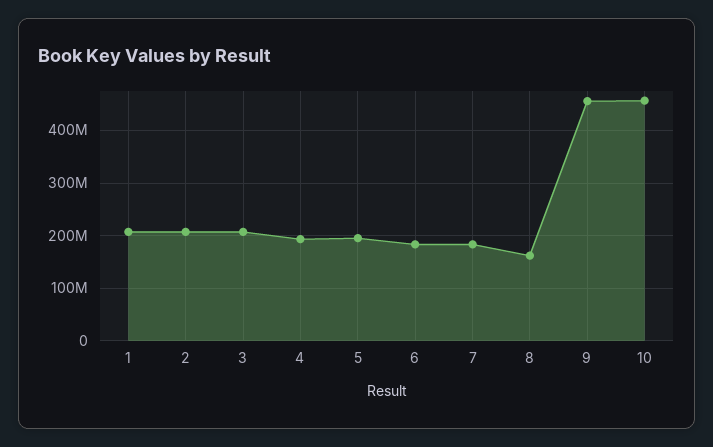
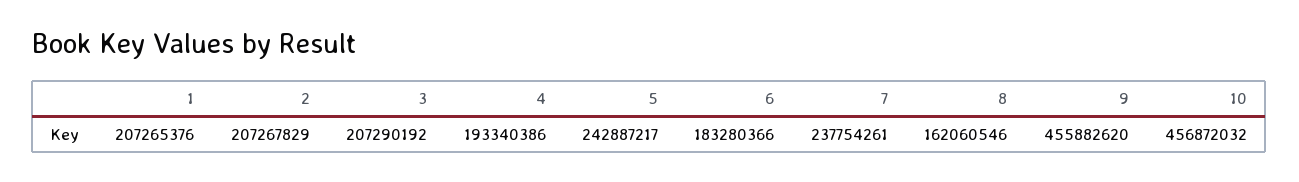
  {
    "1": 207265376,
    "2": 207267829,
    "3": 207290192,
    "4": 193340386,
-   "5": 200000000,
+   "5": 242887217,
    "6": 183280366,
-   "7": 180000000,
+   "7": 237754261,
    "8": 162060546,
    "9": 455882620,
    "10": 456872032
  }

